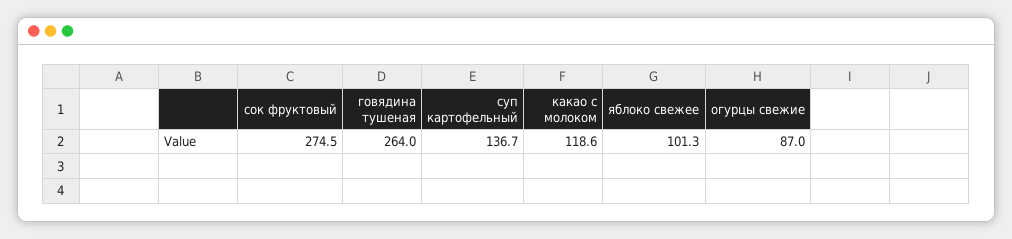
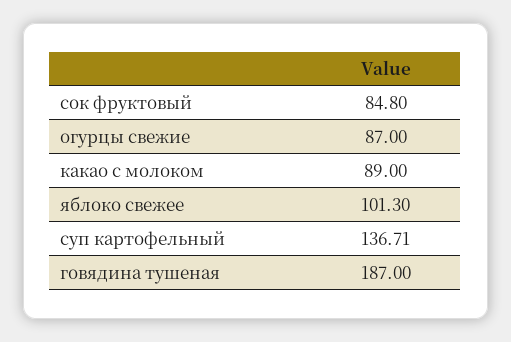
  {
-   "сок фруктовый": 274.5,
+   "сок фруктовый": 84.8,
-   "говядина тушеная": 264,
+   "говядина тушеная": 187,
    "суп картофельный": 136.71,
-   "какао с молоком": 118.6,
+   "какао с молоком": 89,
    "яблоко свежее": 101.3,
    "огурцы свежие": 87
  }

